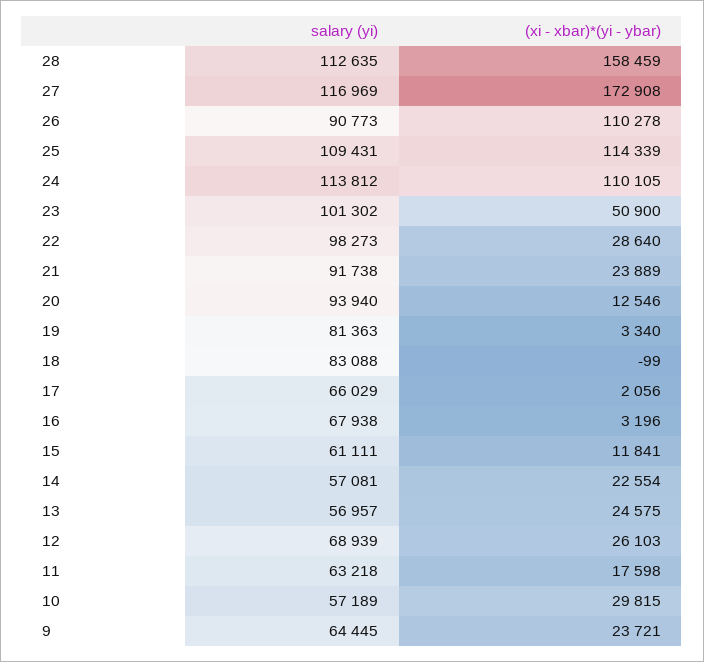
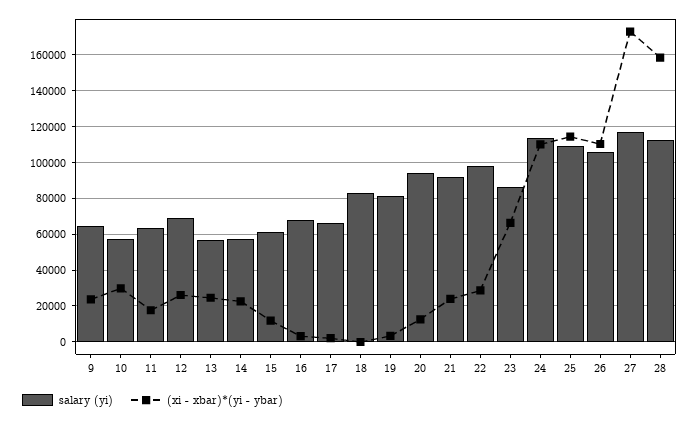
  {
    "salary (yi)": {
      "28": 112635,
      "27": 116969,
-     "26": 90773,
+     "26": 105000,
      "25": 109431,
      "24": 113812,
-     "23": 101302,
+     "23": 85000,
      "22": 98273,
      "21": 91738,
      "20": 93940,
      "19": 81363,
      "18": 83088,
      "17": 66029,
      "16": 67938,
      "15": 61111,
      "14": 57081,
      "13": 56957,
      "12": 68939,
      "11": 63218,
      "10": 57189,
      "9": 64445
    },
    "(xi - xbar)*(yi - ybar)": {
      "28": 158459,
      "27": 172908,
      "26": 110278,
      "25": 114339,
      "24": 110105,
-     "23": 50900,
+     "23": 65000,
      "22": 28640,
      "21": 23889,
      "20": 12546,
      "19": 3340,
      "18": -99,
      "17": 2056,
      "16": 3196,
      "15": 11841,
      "14": 22554,
      "13": 24575,
      "12": 26103,
      "11": 17598,
      "10": 29815,
      "9": 23721
    }
  }

